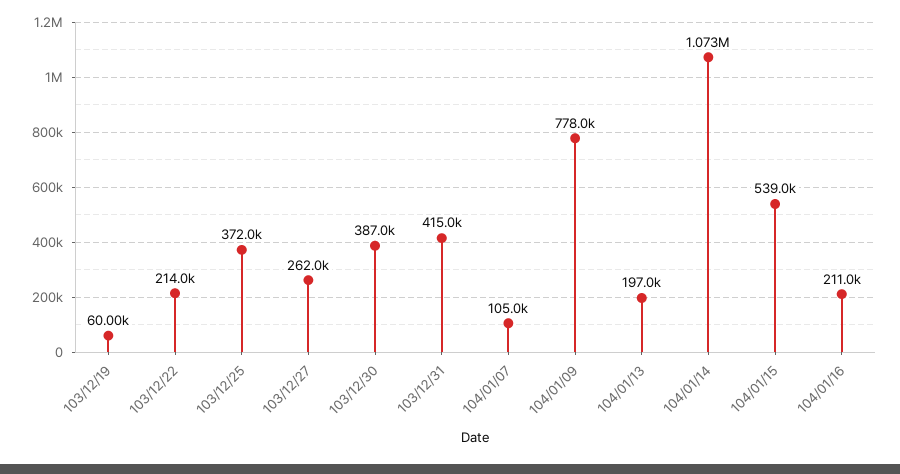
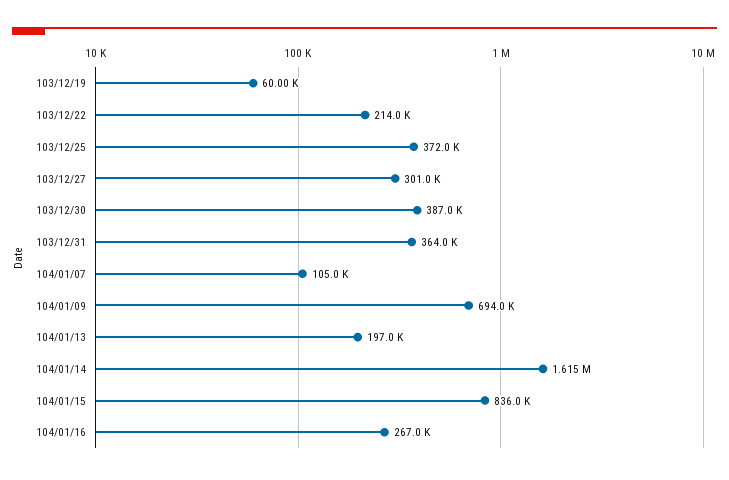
  {
    "103/12/19": 60000,
    "103/12/22": 214000,
    "103/12/25": 372000,
-   "103/12/27": 262000,
+   "103/12/27": 301000,
    "103/12/30": 387000,
-   "103/12/31": 415000,
+   "103/12/31": 364000,
    "104/01/07": 105000,
-   "104/01/09": 778000,
+   "104/01/09": 694000,
    "104/01/13": 197000,
-   "104/01/14": 1073000,
+   "104/01/14": 1615000,
-   "104/01/15": 539000,
+   "104/01/15": 836000,
-   "104/01/16": 211000
+   "104/01/16": 267000
  }

